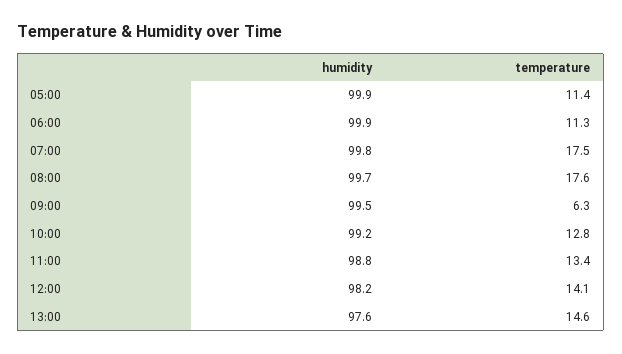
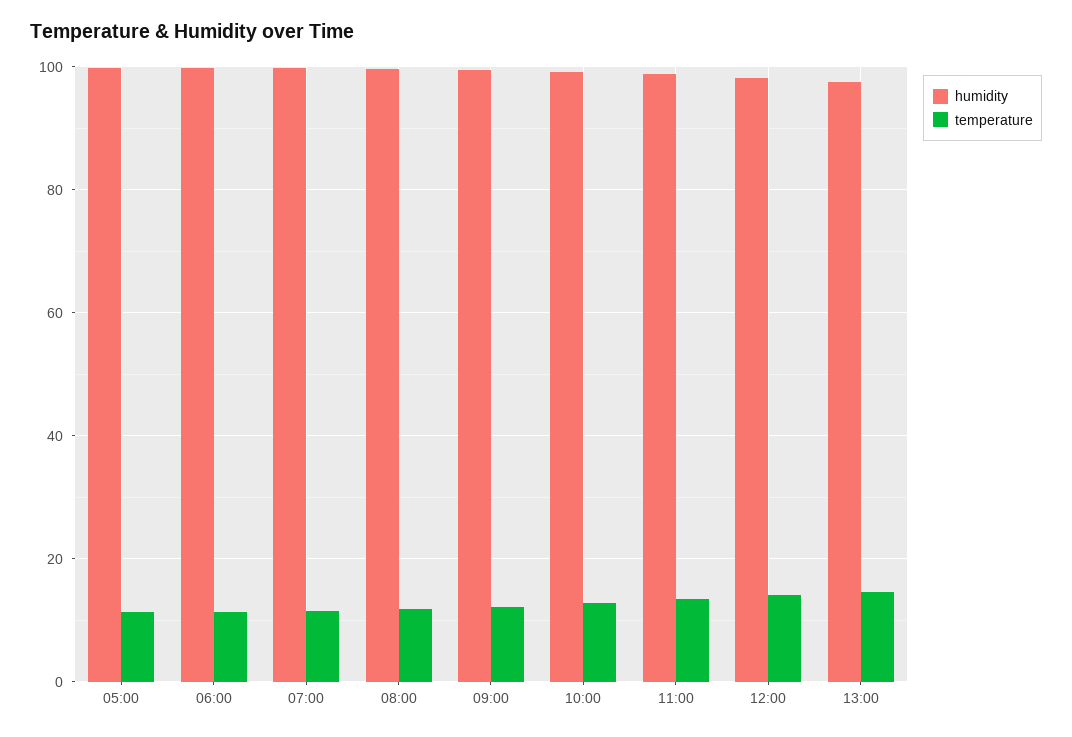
  {
    "humidity": {
      "05:00": 99.9,
      "06:00": 99.9,
      "07:00": 99.8,
      "08:00": 99.7,
      "09:00": 99.5,
      "10:00": 99.2,
      "11:00": 98.8,
      "12:00": 98.2,
      "13:00": 97.6
    },
    "temperature": {
      "05:00": 11.4,
      "06:00": 11.3,
-     "07:00": 17.5,
+     "07:00": 12,
-     "08:00": 17.6,
+     "08:00": 12,
-     "09:00": 6.3,
+     "09:00": 12,
      "10:00": 12.8,
      "11:00": 13.4,
      "12:00": 14.1,
      "13:00": 14.6
    }
  }

